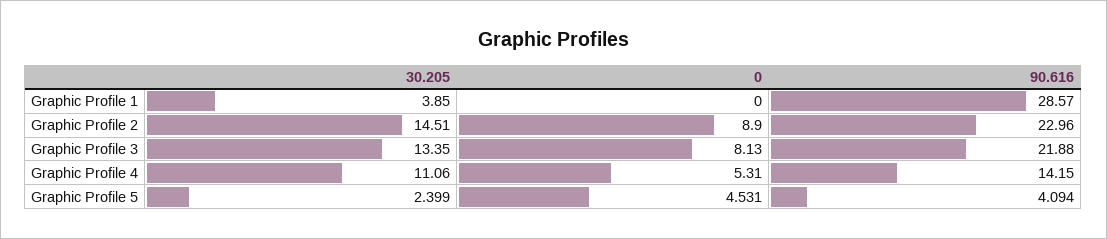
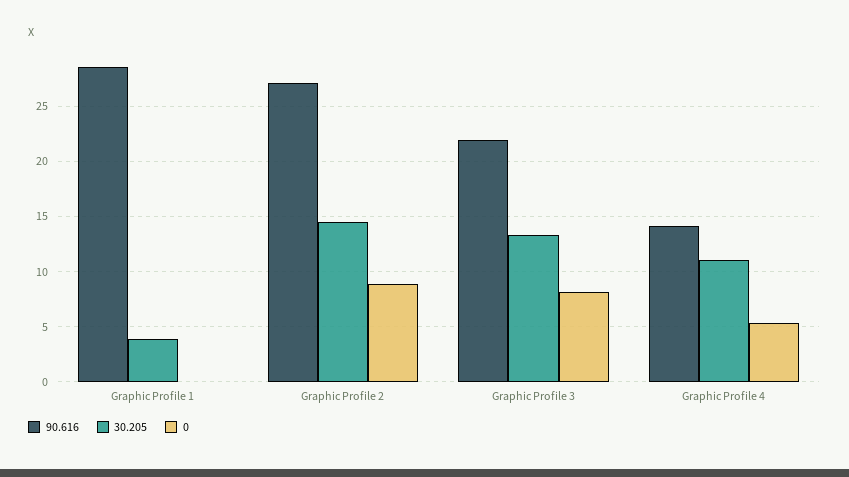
  {
    "30.205": {
      "Graphic Profile 1": 3.85,
      "Graphic Profile 2": 14.51,
      "Graphic Profile 3": 13.35,
-     "Graphic Profile 4": 11.06,
+     "Graphic Profile 4": 11.06
-     "Graphic Profile 5": 2.399
    },
    "0": {
      "Graphic Profile 1": 0,
      "Graphic Profile 2": 8.9,
      "Graphic Profile 3": 8.13,
-     "Graphic Profile 4": 5.31,
+     "Graphic Profile 4": 5.31
-     "Graphic Profile 5": 4.531
    },
    "90.616": {
      "Graphic Profile 1": 28.57,
-     "Graphic Profile 2": 22.96,
+     "Graphic Profile 2": 27,
      "Graphic Profile 3": 21.88,
-     "Graphic Profile 4": 14.15,
+     "Graphic Profile 4": 14.15
-     "Graphic Profile 5": 4.094
    }
  }

